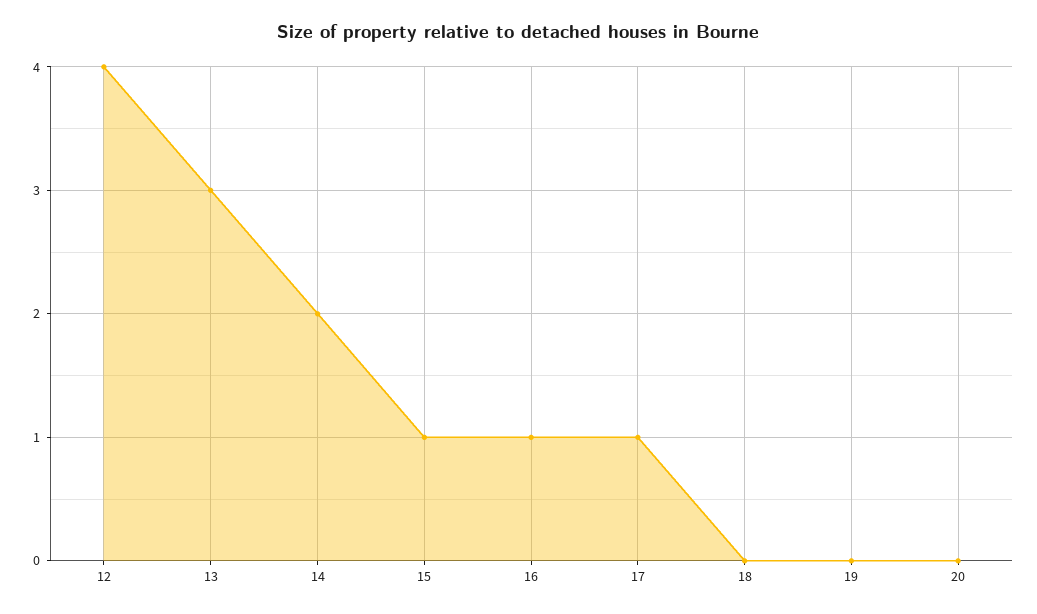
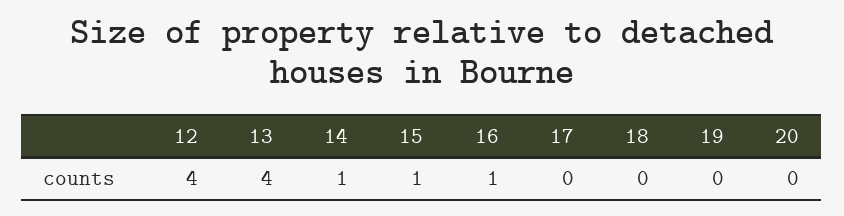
  {
    "12": 4,
-   "13": 3,
+   "13": 4,
-   "14": 2,
+   "14": 1,
    "15": 1,
    "16": 1,
-   "17": 1,
+   "17": 0,
    "18": 0,
    "19": 0,
    "20": 0
  }

